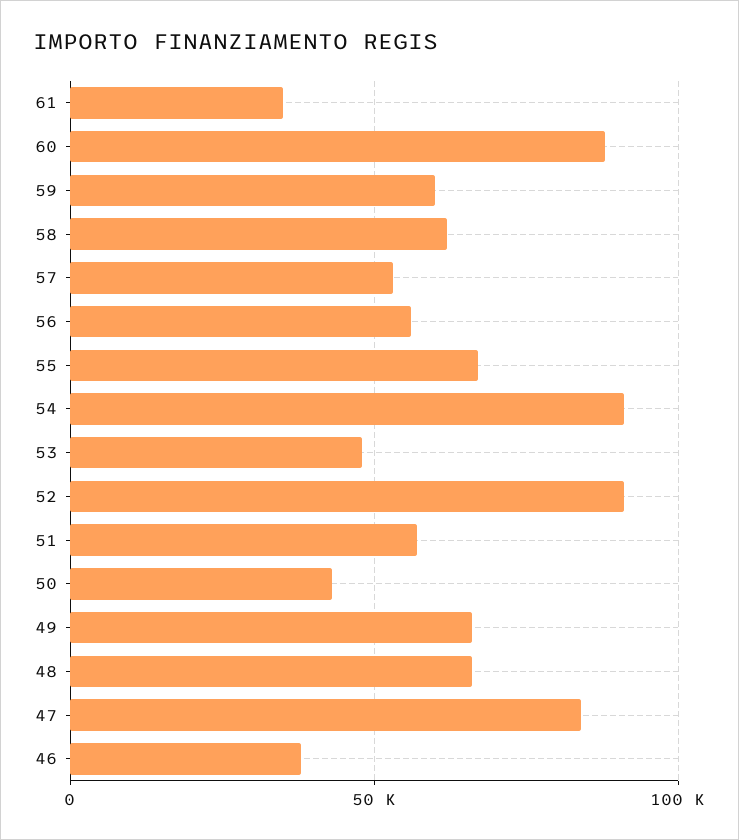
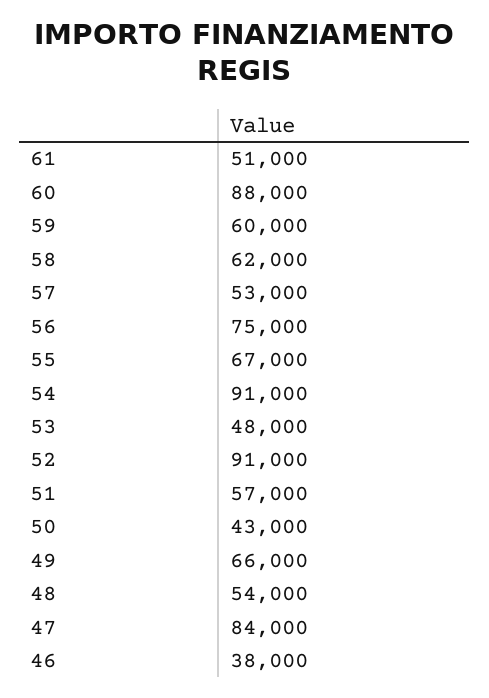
  {
-   "61": 35000,
+   "61": 51000,
    "60": 88000,
    "59": 60000,
    "58": 62000,
    "57": 53000,
-   "56": 55000,
+   "56": 75000,
    "55": 67000,
    "54": 91000,
    "53": 48000,
    "52": 91000,
    "51": 57000,
    "50": 43000,
    "49": 66000,
-   "48": 65000,
+   "48": 54000,
    "47": 84000,
    "46": 38000
  }

